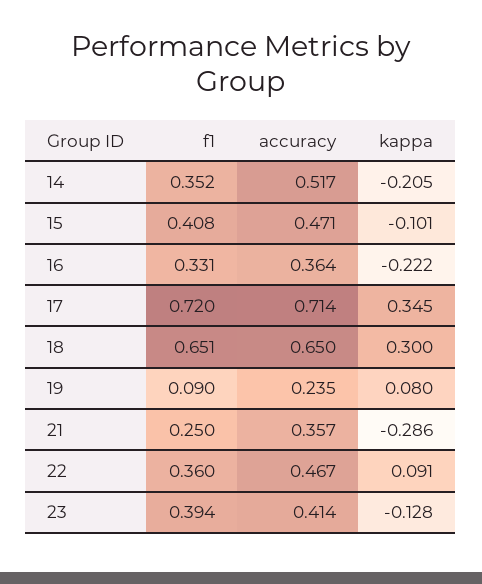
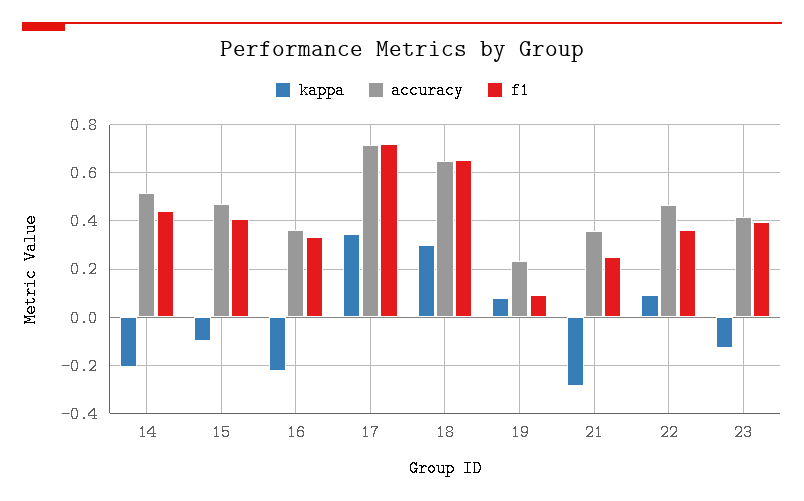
  {
    "f1": {
-     "14": 0.352,
+     "14": 0.45,
      "15": 0.408,
      "16": 0.331,
      "17": 0.72,
      "18": 0.651,
      "19": 0.09,
      "21": 0.25,
      "22": 0.36,
      "23": 0.394
    },
    "accuracy": {
      "14": 0.517,
      "15": 0.471,
      "16": 0.364,
      "17": 0.714,
      "18": 0.65,
      "19": 0.235,
      "21": 0.357,
      "22": 0.467,
      "23": 0.414
    },
    "kappa": {
      "14": -0.205,
      "15": -0.101,
      "16": -0.222,
      "17": 0.345,
      "18": 0.3,
      "19": 0.08,
      "21": -0.286,
      "22": 0.091,
      "23": -0.128
    }
  }

